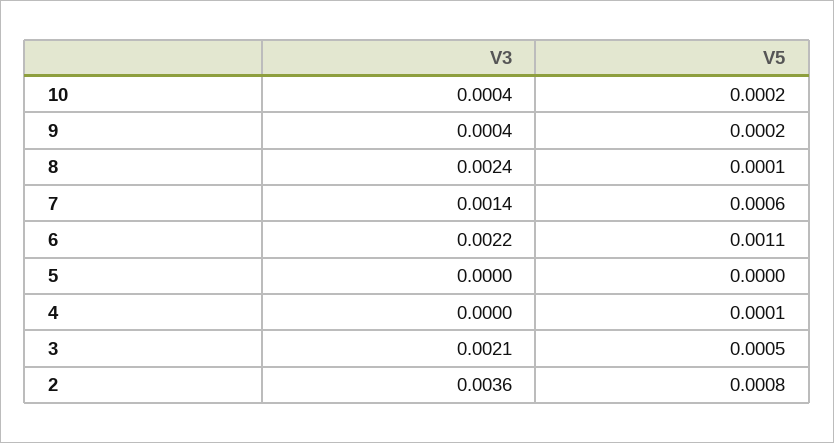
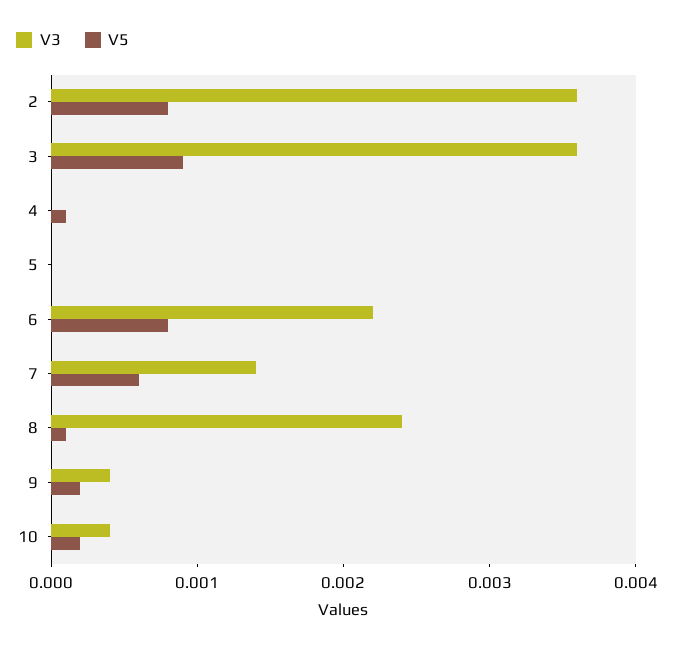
  {
    "V3": {
      "10": 0.0004,
      "9": 0.0004,
      "8": 0.0024,
      "7": 0.0014,
      "6": 0.0022,
      "5": 0,
      "4": 0,
-     "3": 0.0021,
+     "3": 0.0036,
      "2": 0.0036
    },
    "V5": {
      "10": 0.0002,
      "9": 0.0002,
      "8": 0.0001,
      "7": 0.0006,
-     "6": 0.0011,
+     "6": 0.0008,
      "5": 0,
      "4": 0.0001,
-     "3": 0.0005,
+     "3": 0.0009,
      "2": 0.0008
    }
  }

